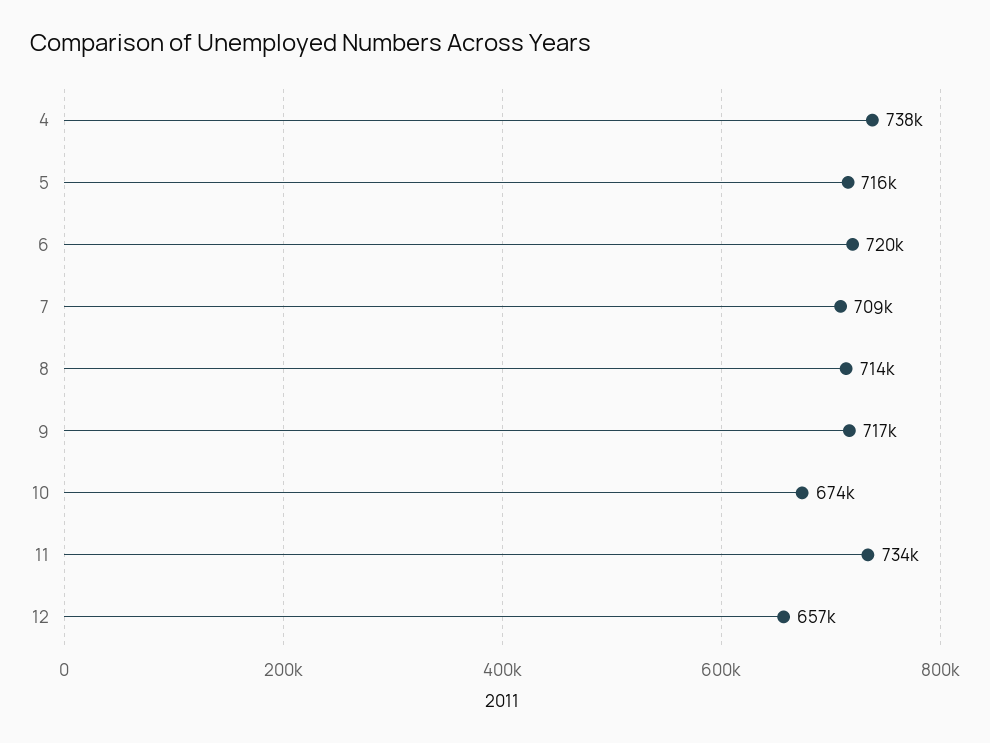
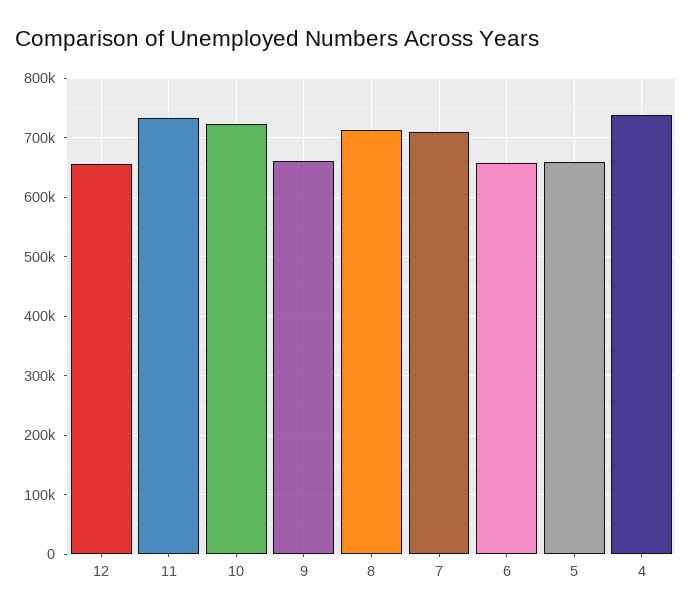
  {
    "4": 738000,
-   "5": 716000,
+   "5": 660000,
-   "6": 720000,
+   "6": 660000,
    "7": 709000,
    "8": 714000,
-   "9": 717000,
+   "9": 660000,
-   "10": 674000,
+   "10": 720000,
    "11": 734000,
    "12": 657000
  }

